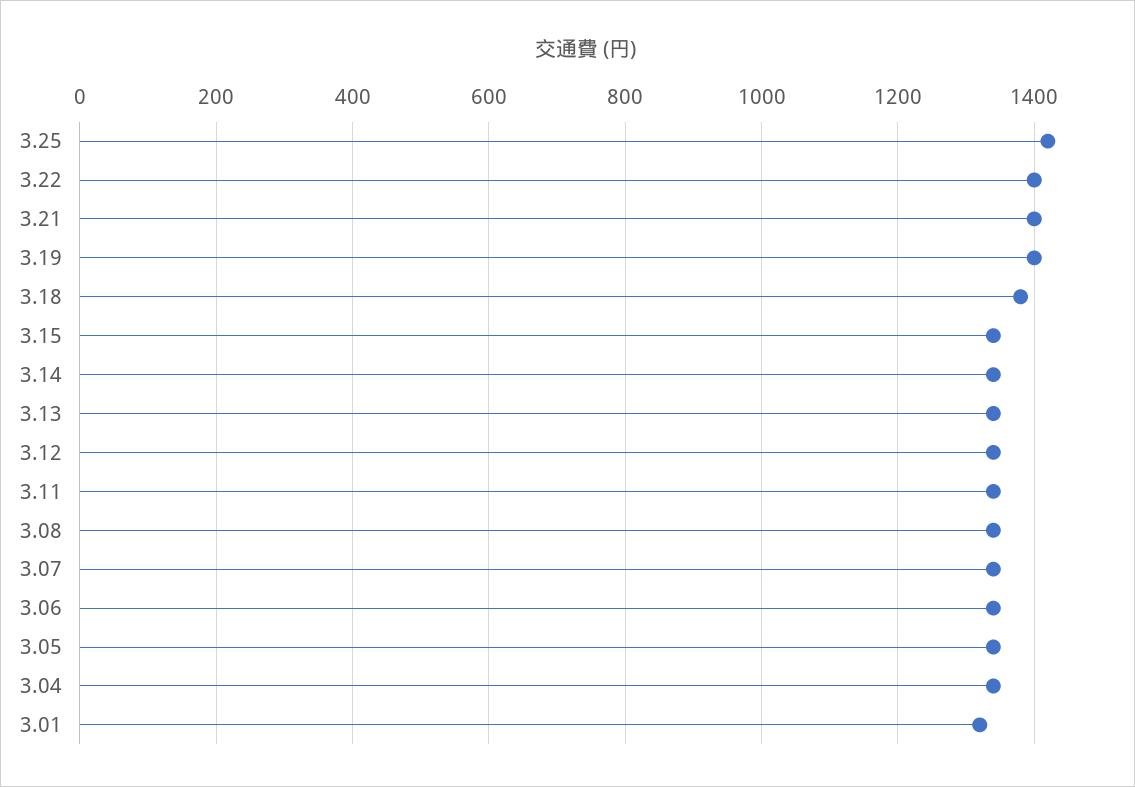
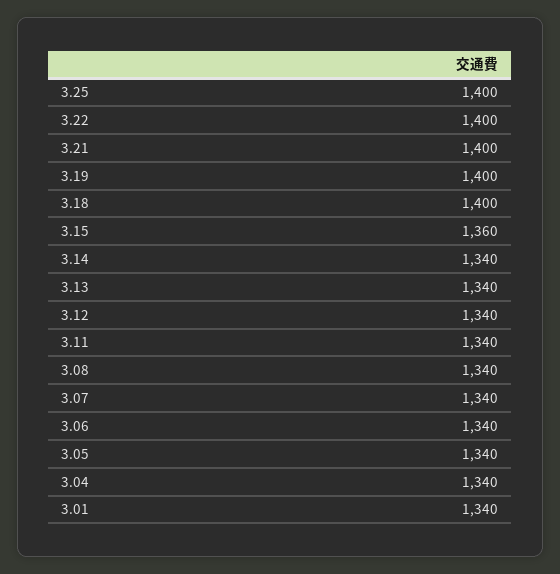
  {
-   "3.25": 1420,
+   "3.25": 1400,
    "3.22": 1400,
    "3.21": 1400,
    "3.19": 1400,
-   "3.18": 1380,
+   "3.18": 1400,
-   "3.15": 1340,
+   "3.15": 1360,
    "3.14": 1340,
    "3.13": 1340,
    "3.12": 1340,
    "3.11": 1340,
    "3.08": 1340,
    "3.07": 1340,
    "3.06": 1340,
    "3.05": 1340,
    "3.04": 1340,
-   "3.01": 1320
+   "3.01": 1340
  }

